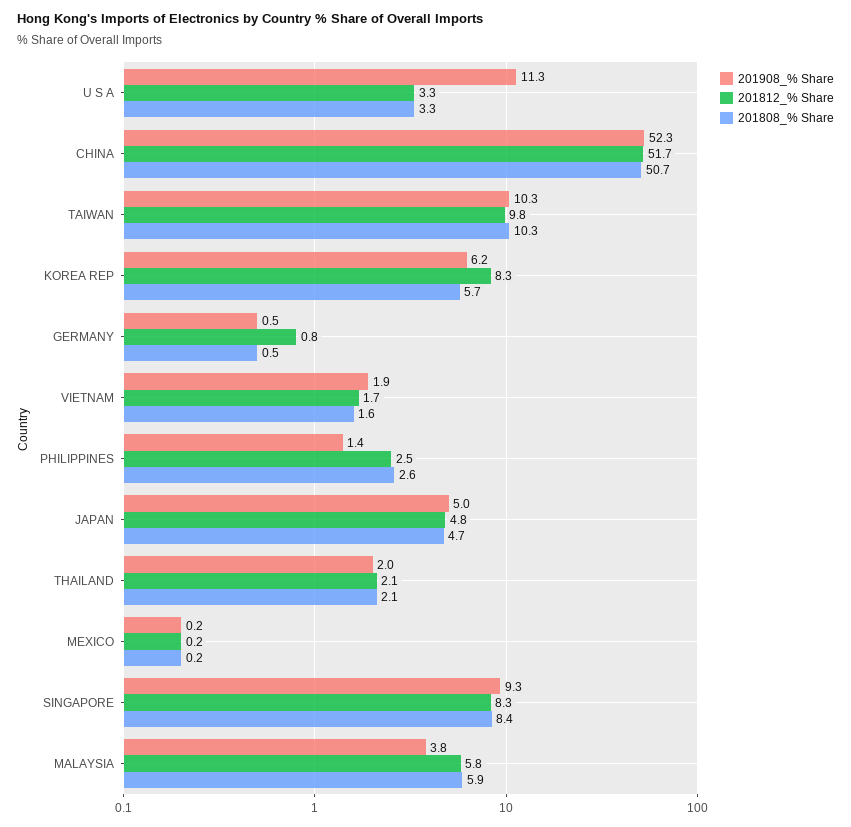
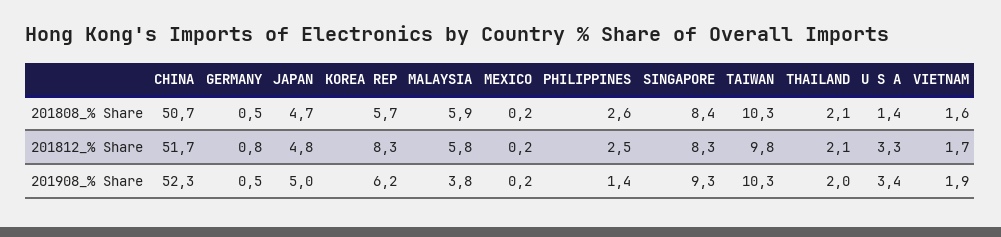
  {
    "201908_% Share": {
-     "U S A": 11.3,
+     "U S A": 3.4,
      "CHINA": 52.3,
      "TAIWAN": 10.3,
      "KOREA REP": 6.2,
      "GERMANY": 0.5,
      "VIETNAM": 1.9,
      "PHILIPPINES": 1.4,
      "JAPAN": 5,
      "THAILAND": 2,
      "MEXICO": 0.2,
      "SINGAPORE": 9.3,
      "MALAYSIA": 3.8
    },
    "201812_% Share": {
      "U S A": 3.3,
      "CHINA": 51.7,
      "TAIWAN": 9.8,
      "KOREA REP": 8.3,
      "GERMANY": 0.8,
      "VIETNAM": 1.7,
      "PHILIPPINES": 2.5,
      "JAPAN": 4.8,
      "THAILAND": 2.1,
      "MEXICO": 0.2,
      "SINGAPORE": 8.3,
      "MALAYSIA": 5.8
    },
    "201808_% Share": {
-     "U S A": 3.3,
+     "U S A": 1.4,
      "CHINA": 50.7,
      "TAIWAN": 10.3,
      "KOREA REP": 5.7,
      "GERMANY": 0.5,
      "VIETNAM": 1.6,
      "PHILIPPINES": 2.6,
      "JAPAN": 4.7,
      "THAILAND": 2.1,
      "MEXICO": 0.2,
      "SINGAPORE": 8.4,
      "MALAYSIA": 5.9
    }
  }

